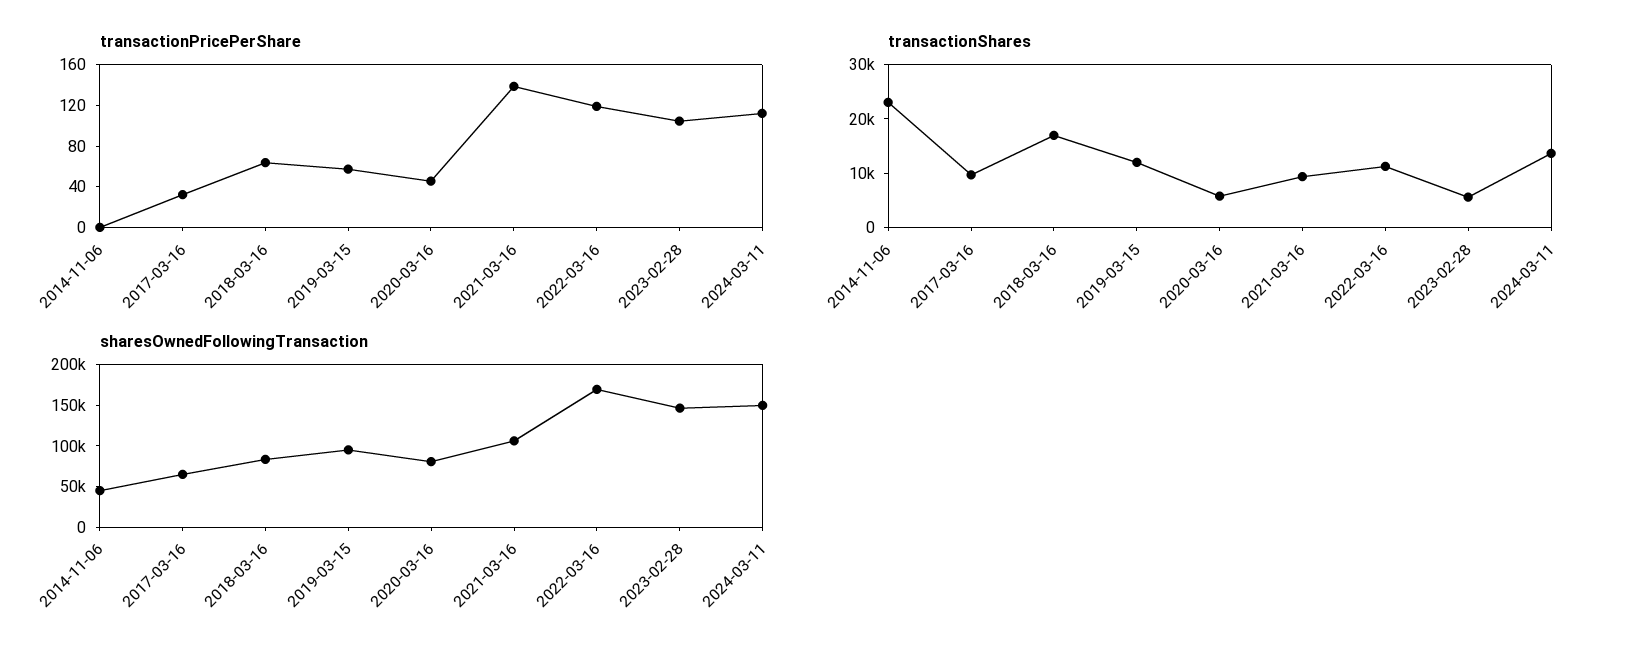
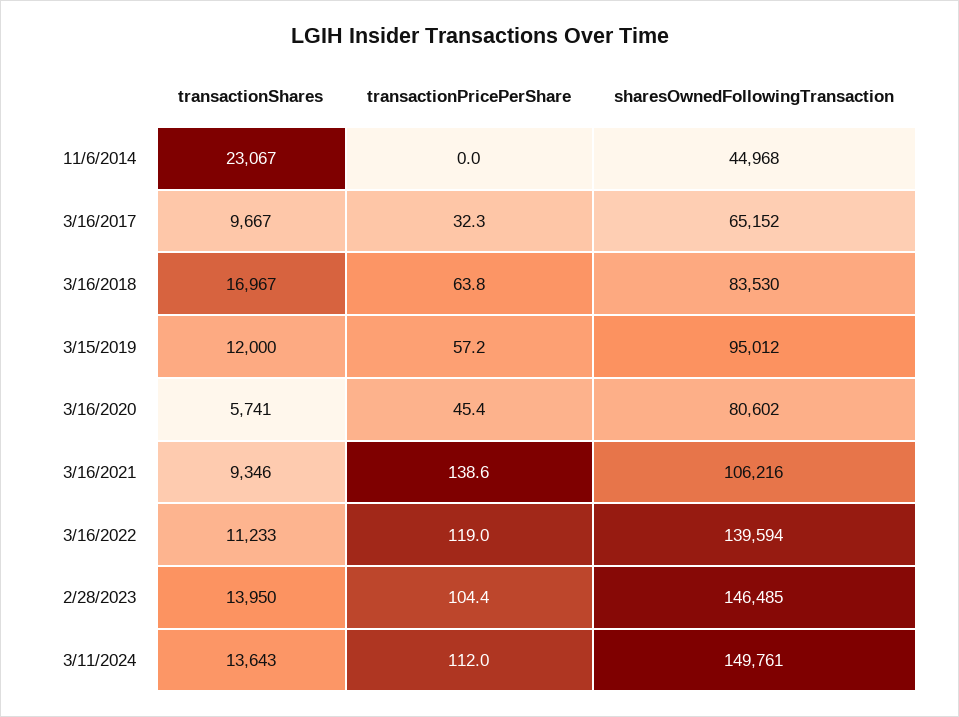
  {
    "transactionPricePerShare": {
      "2014-11-06": 0,
      "2017-03-16": 32.3,
      "2018-03-16": 63.8,
      "2019-03-15": 57.2,
      "2020-03-16": 45.4,
      "2021-03-16": 138.6,
      "2022-03-16": 119,
      "2023-02-28": 104.4,
      "2024-03-11": 112
    },
    "transactionShares": {
      "2014-11-06": 23067,
      "2017-03-16": 9667,
      "2018-03-16": 16967,
      "2019-03-15": 12000,
      "2020-03-16": 5741,
      "2021-03-16": 9346,
      "2022-03-16": 11233,
-     "2023-02-28": 6000,
+     "2023-02-28": 13950,
      "2024-03-11": 13643
    },
    "sharesOwnedFollowingTransaction": {
      "2014-11-06": 44968,
      "2017-03-16": 65152,
      "2018-03-16": 83530,
      "2019-03-15": 95012,
      "2020-03-16": 80602,
      "2021-03-16": 106216,
-     "2022-03-16": 170000,
+     "2022-03-16": 139594,
      "2023-02-28": 146485,
      "2024-03-11": 149761
    }
  }

